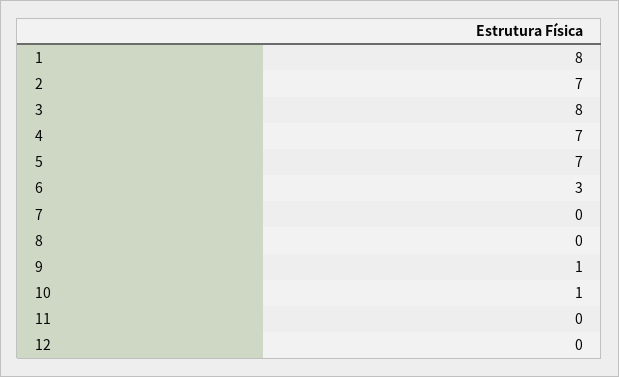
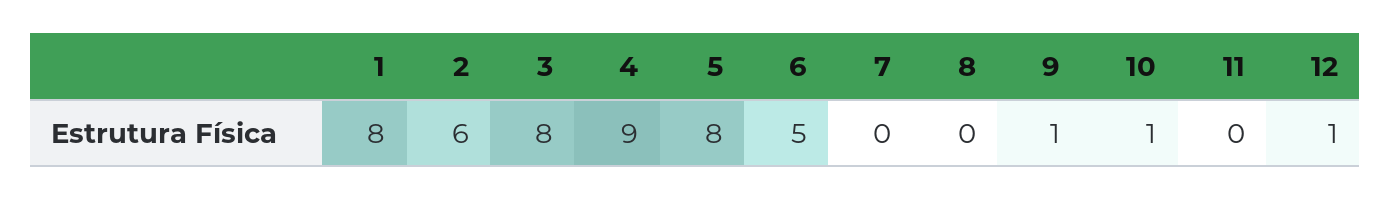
  {
    "1": 8,
-   "2": 7,
+   "2": 6,
    "3": 8,
-   "4": 7,
+   "4": 9,
-   "5": 7,
+   "5": 8,
-   "6": 3,
+   "6": 5,
    "7": 0,
    "8": 0,
    "9": 1,
    "10": 1,
    "11": 0,
-   "12": 0
+   "12": 1
  }

